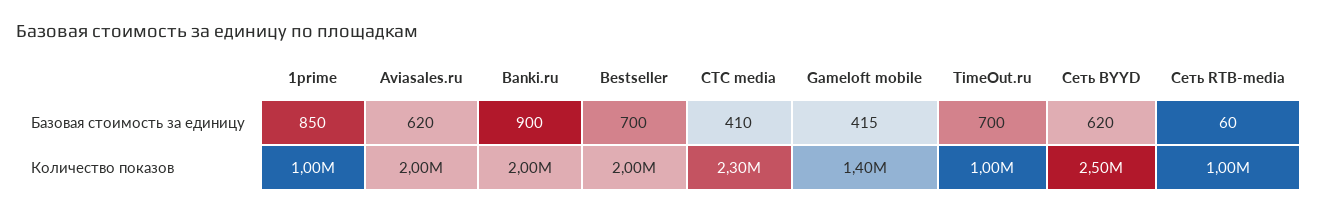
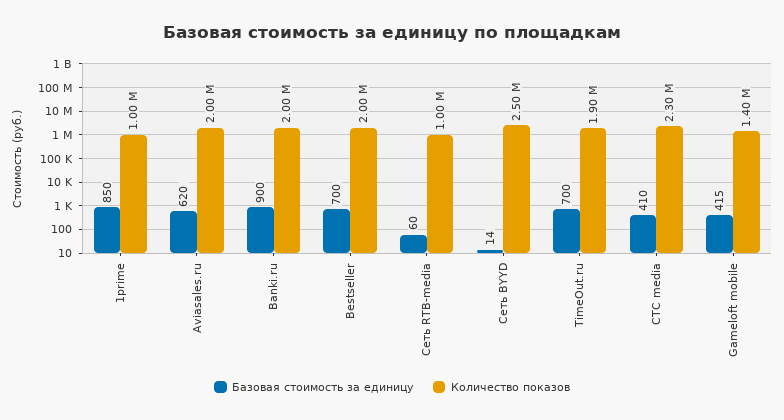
  {
    "Базовая стоимость за единицу": {
      "1prime": 850,
      "Aviasales.ru": 620,
      "Banki.ru": 900,
      "Bestseller": 700,
      "CTC media": 410,
      "Gameloft mobile": 415,
      "TimeOut.ru": 700,
-     "Сеть BYYD": 620,
+     "Сеть BYYD": 14,
      "Сеть RTB-media": 60
    },
    "Количество показов": {
      "1prime": 1000000,
      "Aviasales.ru": 2000000,
      "Banki.ru": 2000000,
      "Bestseller": 2000000,
      "CTC media": 2300000,
      "Gameloft mobile": 1400000,
-     "TimeOut.ru": 1000000,
+     "TimeOut.ru": 1900000,
      "Сеть BYYD": 2500000,
      "Сеть RTB-media": 1000000
    }
  }

